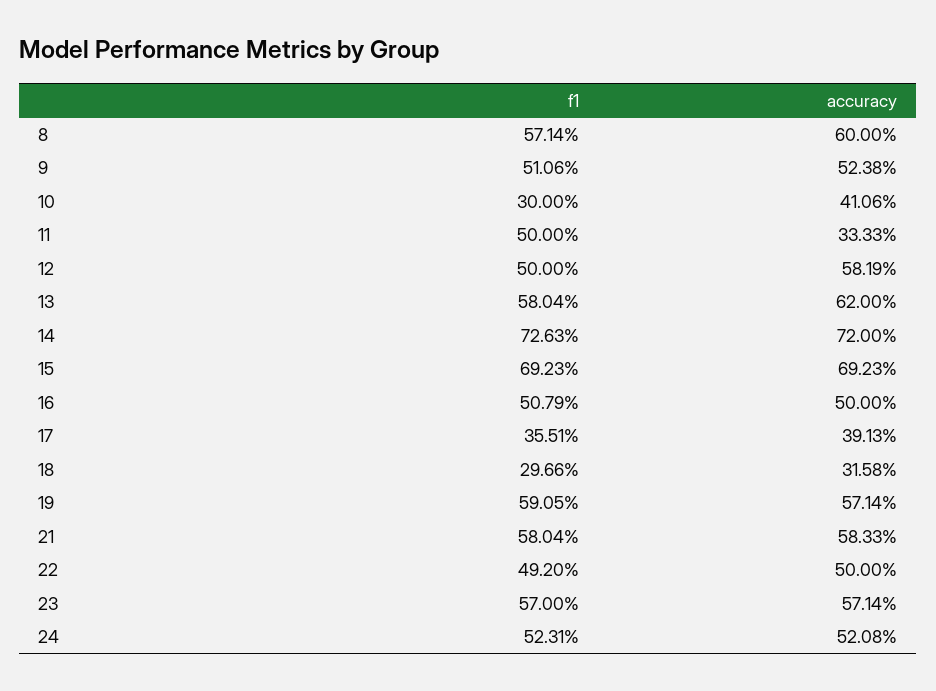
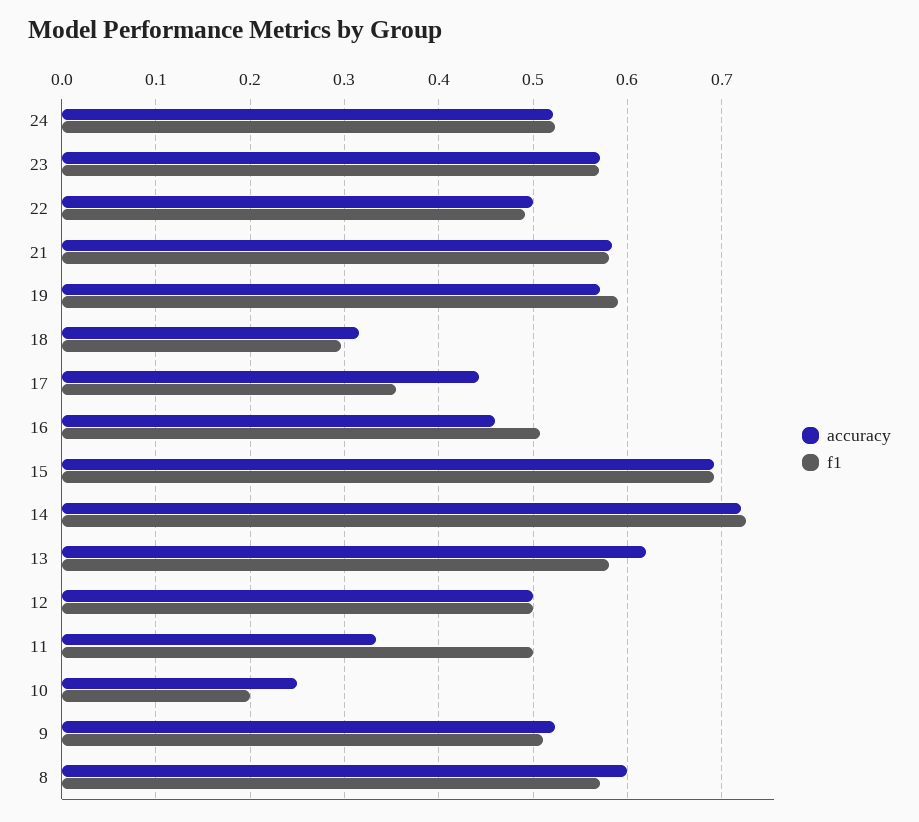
  {
    "f1": {
      "8": 0.5714,
      "9": 0.5106,
-     "10": 0.3,
+     "10": 0.2,
      "11": 0.5,
      "12": 0.5,
      "13": 0.5804,
      "14": 0.7263,
      "15": 0.6923,
      "16": 0.5079,
      "17": 0.3551,
      "18": 0.2966,
      "19": 0.5905,
      "21": 0.5804,
      "22": 0.492,
      "23": 0.57,
      "24": 0.5231
    },
    "accuracy": {
      "8": 0.6,
      "9": 0.5238,
-     "10": 0.4106,
+     "10": 0.25,
      "11": 0.3333,
-     "12": 0.5819,
+     "12": 0.5,
      "13": 0.62,
      "14": 0.72,
      "15": 0.6923,
-     "16": 0.5,
+     "16": 0.46,
-     "17": 0.3913,
+     "17": 0.44,
      "18": 0.3158,
      "19": 0.5714,
      "21": 0.5833,
      "22": 0.5,
      "23": 0.5714,
      "24": 0.5208
    }
  }

